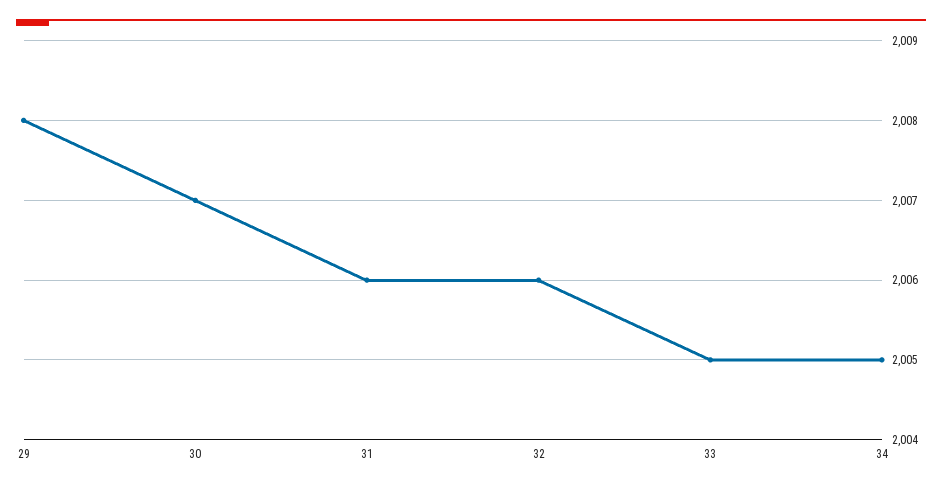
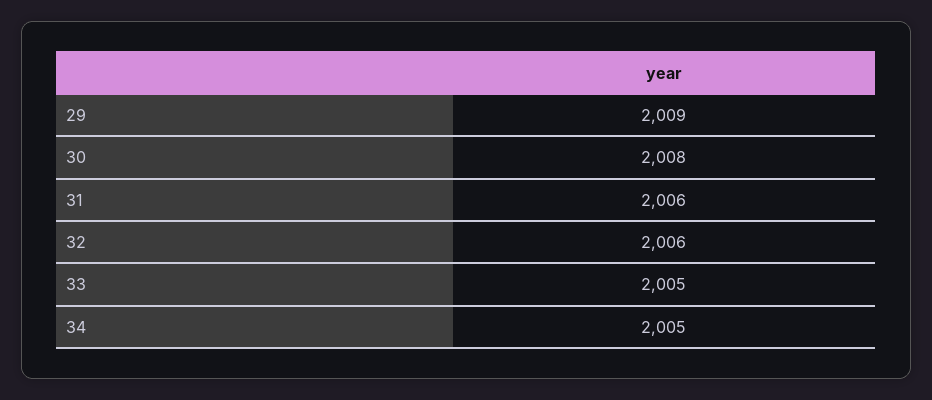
  {
-   "29": 2008,
+   "29": 2009,
-   "30": 2007,
+   "30": 2008,
    "31": 2006,
    "32": 2006,
    "33": 2005,
    "34": 2005
  }

